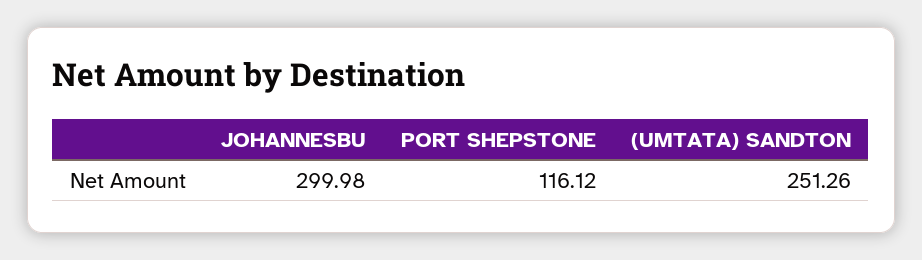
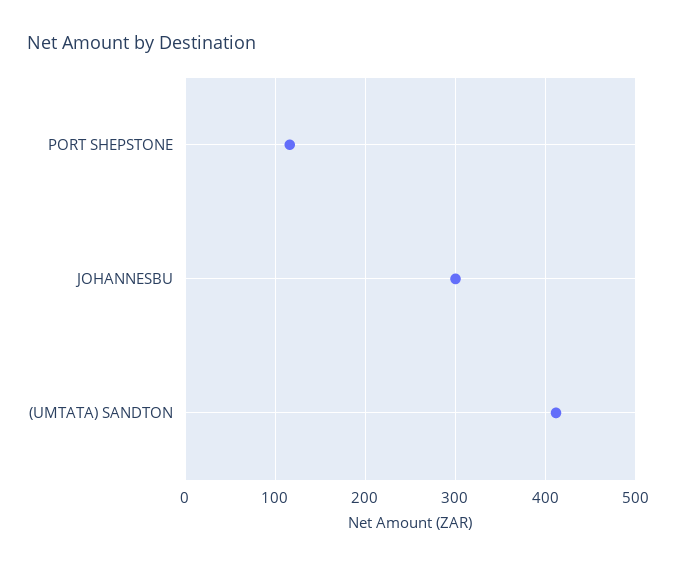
  {
    "JOHANNESBU": 299.98,
    "PORT SHEPSTONE": 116.12,
-   "(UMTATA) SANDTON": 251.26
+   "(UMTATA) SANDTON": 410
  }

